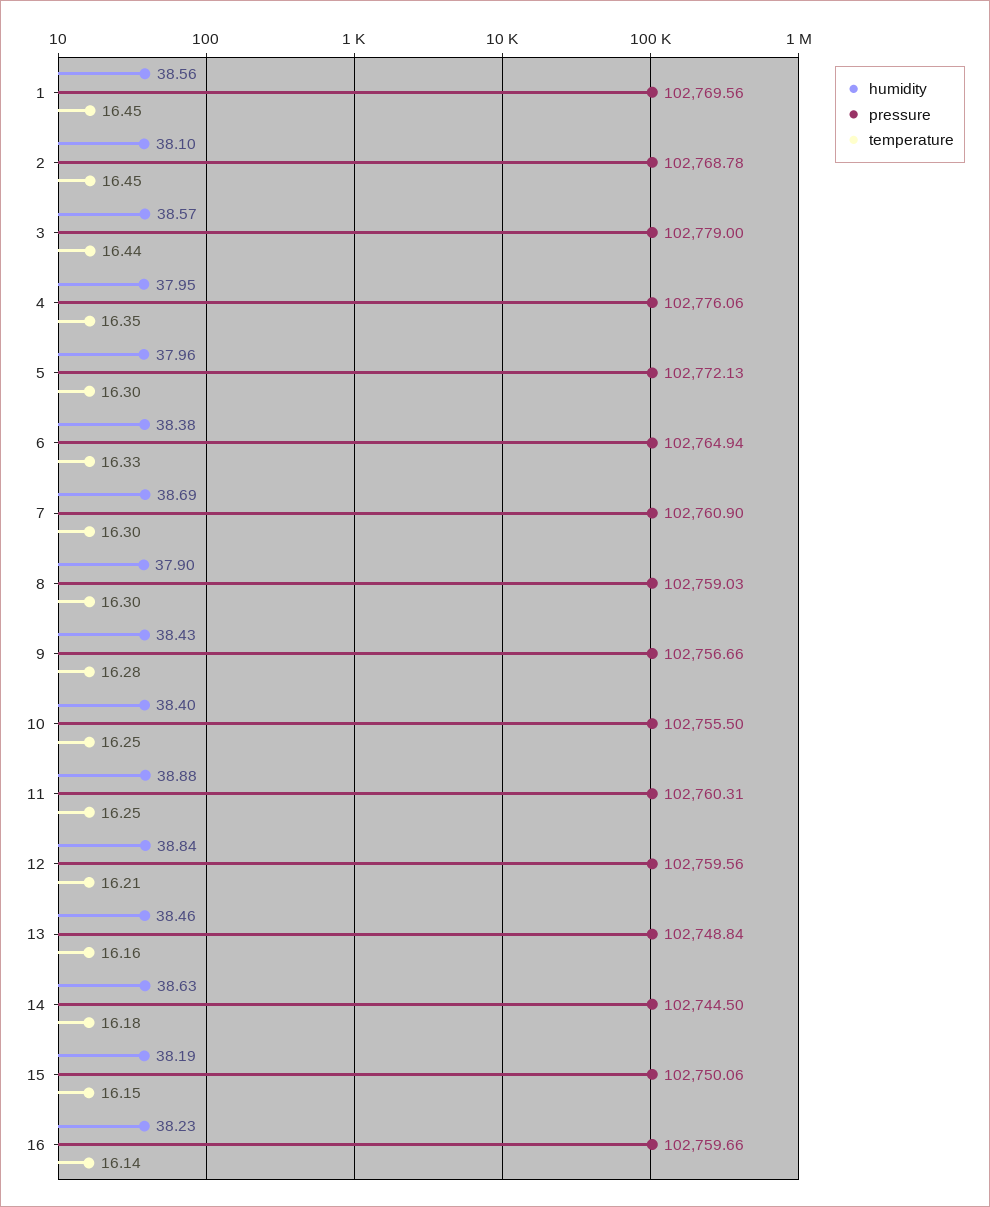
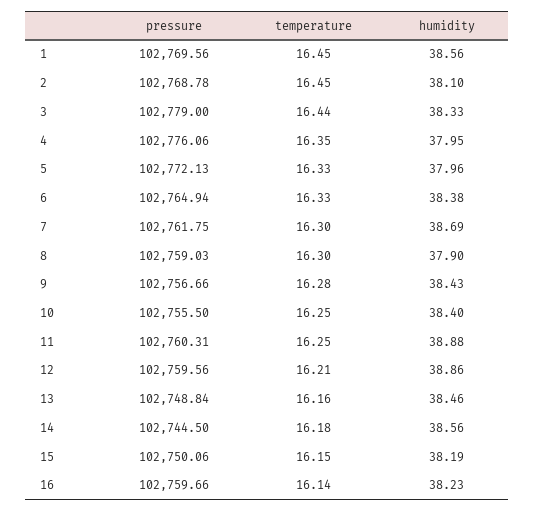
  {
    "humidity": {
      "1": 38.56,
      "2": 38.1,
-     "3": 38.57,
+     "3": 38.33,
      "4": 37.95,
      "5": 37.96,
      "6": 38.38,
      "7": 38.69,
      "8": 37.9,
      "9": 38.43,
      "10": 38.4,
      "11": 38.88,
-     "12": 38.84,
+     "12": 38.86,
      "13": 38.46,
-     "14": 38.63,
+     "14": 38.56,
      "15": 38.19,
      "16": 38.23
    },
    "pressure": {
      "1": 102769.56,
      "2": 102768.78,
      "3": 102779,
      "4": 102776.06,
      "5": 102772.13,
      "6": 102764.94,
-     "7": 102760.9,
+     "7": 102761.75,
      "8": 102759.03,
      "9": 102756.66,
      "10": 102755.5,
      "11": 102760.31,
      "12": 102759.56,
      "13": 102748.84,
      "14": 102744.5,
      "15": 102750.06,
      "16": 102759.66
    },
    "temperature": {
      "1": 16.45,
      "2": 16.45,
      "3": 16.44,
      "4": 16.35,
-     "5": 16.3,
+     "5": 16.33,
      "6": 16.33,
      "7": 16.3,
      "8": 16.3,
      "9": 16.28,
      "10": 16.25,
      "11": 16.25,
      "12": 16.21,
      "13": 16.16,
      "14": 16.18,
      "15": 16.15,
      "16": 16.14
    }
  }

